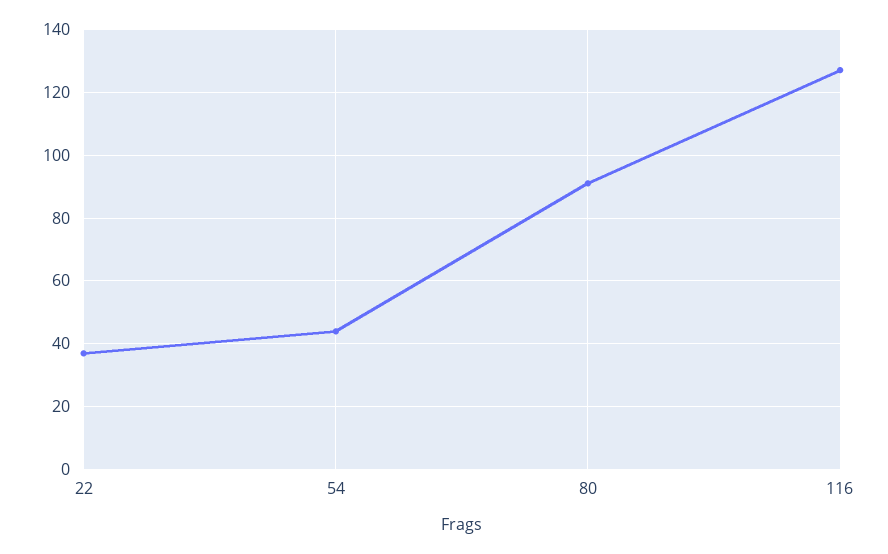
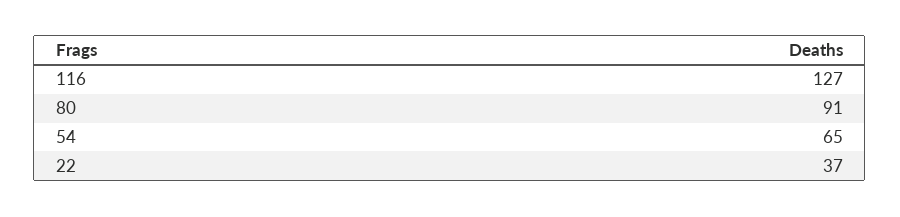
  {
    "22": 37,
-   "54": 45,
+   "54": 65,
    "80": 91,
    "116": 127
  }

